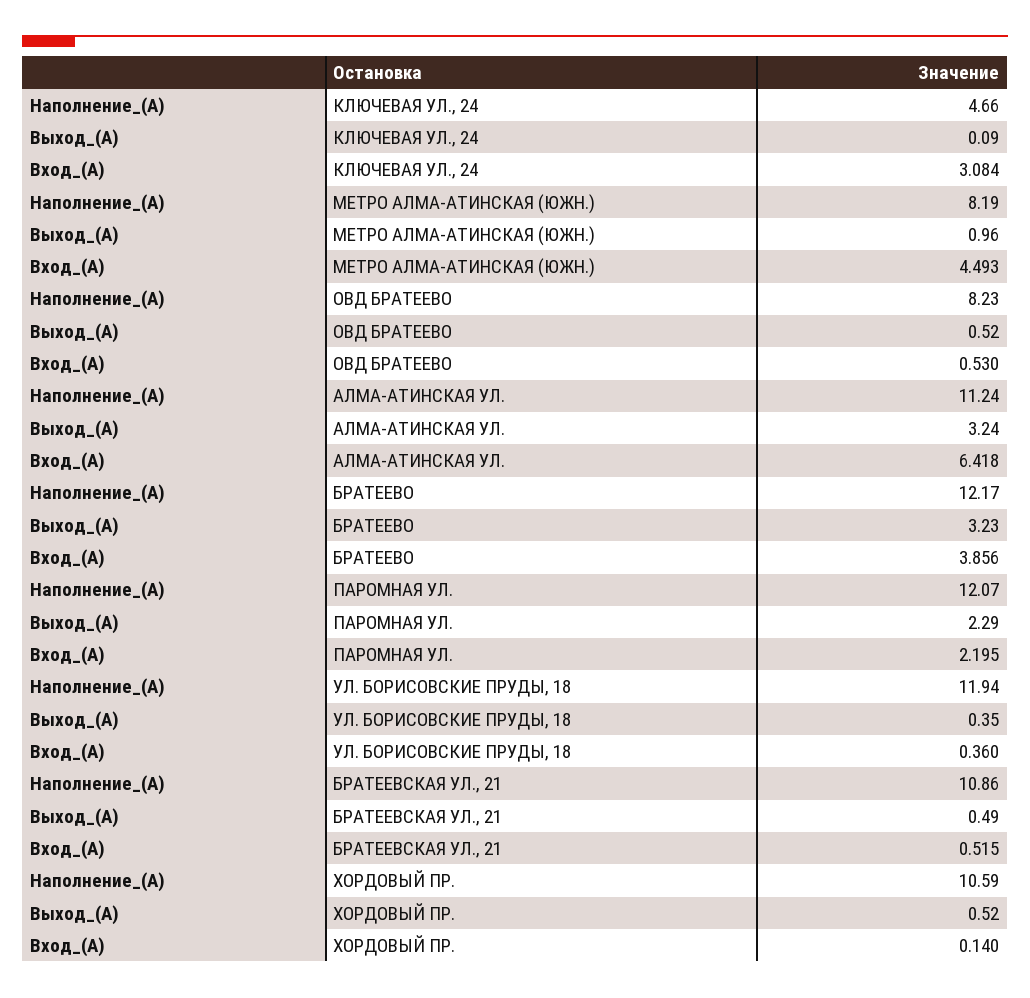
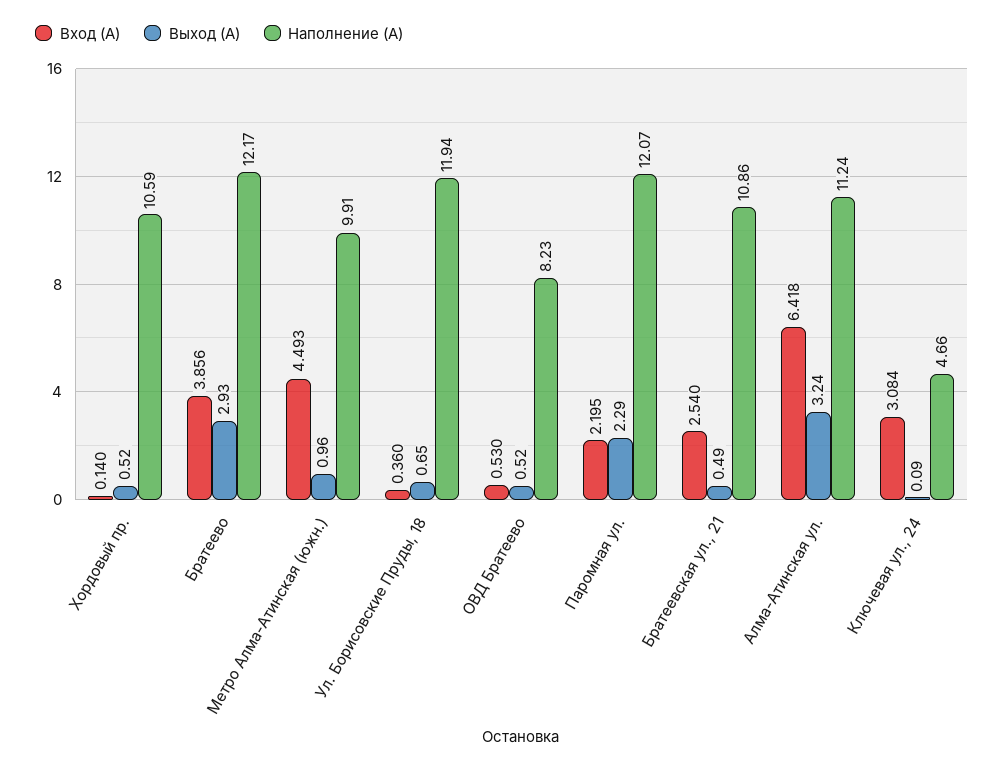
  {
    "Наполнение_(А)": {
      "КЛЮЧЕВАЯ УЛ., 24": 4.66,
-     "МЕТРО АЛМА-АТИНСКАЯ (ЮЖН.)": 8.19,
+     "МЕТРО АЛМА-АТИНСКАЯ (ЮЖН.)": 9.91,
      "ОВД БРАТЕЕВО": 8.23,
      "АЛМА-АТИНСКАЯ УЛ.": 11.24,
      "БРАТЕЕВО": 12.17,
      "ПАРОМНАЯ УЛ.": 12.07,
      "УЛ. БОРИСОВСКИЕ ПРУДЫ, 18": 11.94,
      "БРАТЕЕВСКАЯ УЛ., 21": 10.86,
      "ХОРДОВЫЙ ПР.": 10.59
    },
    "Выход_(А)": {
      "КЛЮЧЕВАЯ УЛ., 24": 0.09,
      "МЕТРО АЛМА-АТИНСКАЯ (ЮЖН.)": 0.96,
      "ОВД БРАТЕЕВО": 0.52,
      "АЛМА-АТИНСКАЯ УЛ.": 3.24,
-     "БРАТЕЕВО": 3.23,
+     "БРАТЕЕВО": 2.93,
      "ПАРОМНАЯ УЛ.": 2.29,
-     "УЛ. БОРИСОВСКИЕ ПРУДЫ, 18": 0.35,
+     "УЛ. БОРИСОВСКИЕ ПРУДЫ, 18": 0.65,
      "БРАТЕЕВСКАЯ УЛ., 21": 0.49,
      "ХОРДОВЫЙ ПР.": 0.52
    },
    "Вход_(А)": {
      "КЛЮЧЕВАЯ УЛ., 24": 3.084,
      "МЕТРО АЛМА-АТИНСКАЯ (ЮЖН.)": 4.493,
      "ОВД БРАТЕЕВО": 0.53,
      "АЛМА-АТИНСКАЯ УЛ.": 6.418,
      "БРАТЕЕВО": 3.856,
      "ПАРОМНАЯ УЛ.": 2.195,
      "УЛ. БОРИСОВСКИЕ ПРУДЫ, 18": 0.36,
-     "БРАТЕЕВСКАЯ УЛ., 21": 0.515,
+     "БРАТЕЕВСКАЯ УЛ., 21": 2.54,
      "ХОРДОВЫЙ ПР.": 0.14
    }
  }

